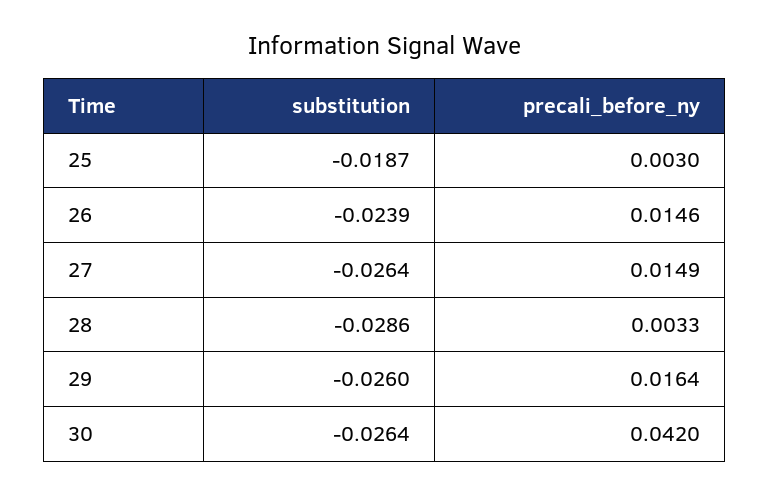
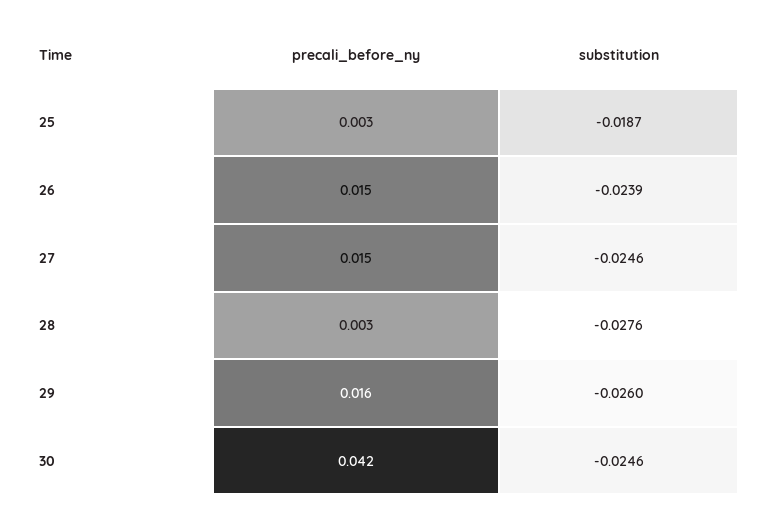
  {
    "substitution": {
      "25": -0.0187,
      "26": -0.0239,
-     "27": -0.0264,
+     "27": -0.0246,
-     "28": -0.0286,
+     "28": -0.0276,
      "29": -0.026,
-     "30": -0.0264
+     "30": -0.0246
    },
    "precali_before_ny": {
      "25": 0.003,
      "26": 0.0146,
      "27": 0.0149,
      "28": 0.0033,
      "29": 0.0164,
      "30": 0.042
    }
  }

